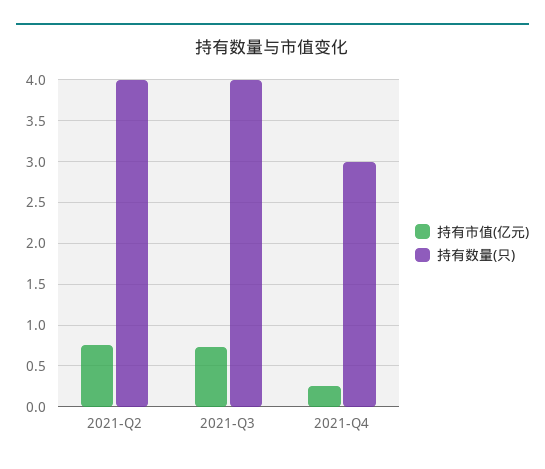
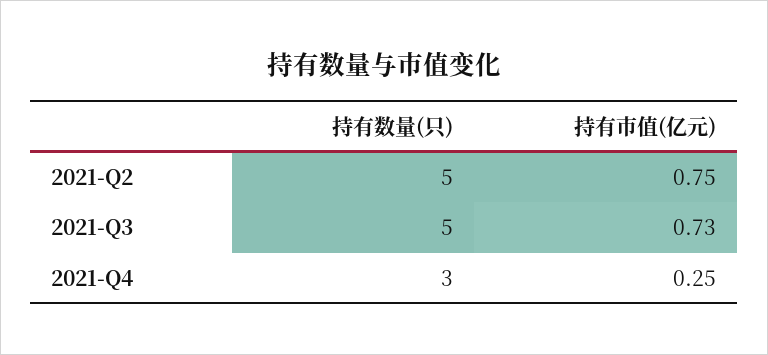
  {
    "持有市值(亿元)": {
      "2021-Q2": 0.75,
      "2021-Q3": 0.73,
      "2021-Q4": 0.25
    },
    "持有数量(只)": {
-     "2021-Q2": 4,
+     "2021-Q2": 5,
-     "2021-Q3": 4,
+     "2021-Q3": 5,
      "2021-Q4": 3
    }
  }

